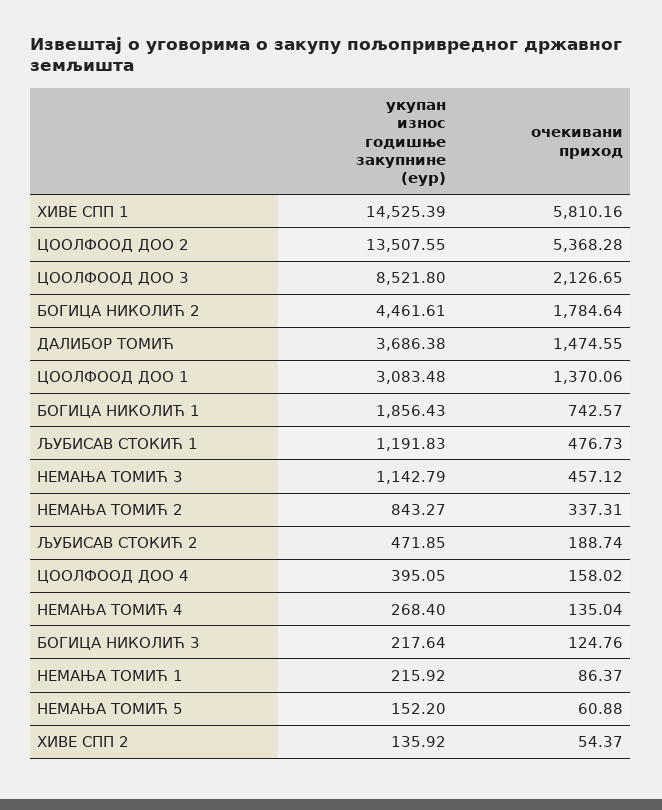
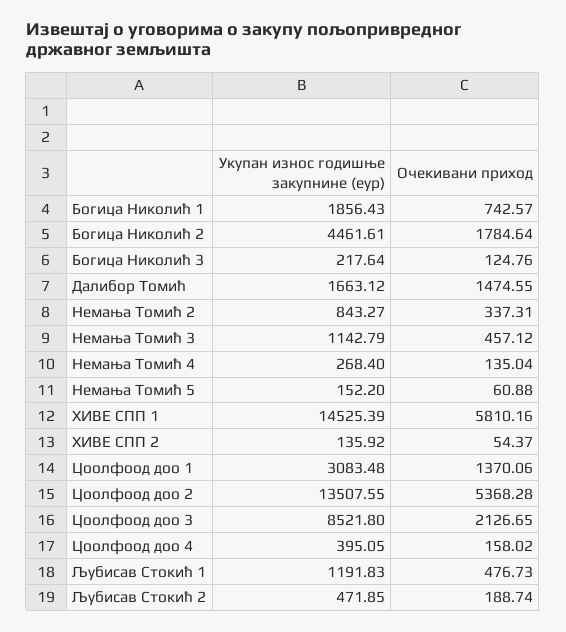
  {
    "укупан износ годишње закупнине (еур)": {
      "ХИВЕ СПП 1": 14525.39,
      "ЦООЛФООД ДОО 2": 13507.55,
      "ЦООЛФООД ДОО 3": 8521.8,
      "БОГИЦА НИКОЛИЋ 2": 4461.61,
-     "ДАЛИБОР ТОМИЋ": 3686.38,
+     "ДАЛИБОР ТОМИЋ": 1663.12,
      "ЦООЛФООД ДОО 1": 3083.48,
      "БОГИЦА НИКОЛИЋ 1": 1856.43,
      "ЉУБИСАВ СТОКИЋ 1": 1191.83,
      "НЕМАЊА ТОМИЋ 3": 1142.79,
      "НЕМАЊА ТОМИЋ 2": 843.27,
      "ЉУБИСАВ СТОКИЋ 2": 471.85,
      "ЦООЛФООД ДОО 4": 395.05,
      "НЕМАЊА ТОМИЋ 4": 268.4,
      "БОГИЦА НИКОЛИЋ 3": 217.64,
-     "НЕМАЊА ТОМИЋ 1": 215.92,
      "НЕМАЊА ТОМИЋ 5": 152.2,
      "ХИВЕ СПП 2": 135.92
    },
    "очекивани приход": {
      "ХИВЕ СПП 1": 5810.16,
      "ЦООЛФООД ДОО 2": 5368.28,
      "ЦООЛФООД ДОО 3": 2126.65,
      "БОГИЦА НИКОЛИЋ 2": 1784.64,
      "ДАЛИБОР ТОМИЋ": 1474.55,
      "ЦООЛФООД ДОО 1": 1370.06,
      "БОГИЦА НИКОЛИЋ 1": 742.57,
      "ЉУБИСАВ СТОКИЋ 1": 476.73,
      "НЕМАЊА ТОМИЋ 3": 457.12,
      "НЕМАЊА ТОМИЋ 2": 337.31,
      "ЉУБИСАВ СТОКИЋ 2": 188.74,
      "ЦООЛФООД ДОО 4": 158.02,
      "НЕМАЊА ТОМИЋ 4": 135.04,
      "БОГИЦА НИКОЛИЋ 3": 124.76,
-     "НЕМАЊА ТОМИЋ 1": 86.37,
      "НЕМАЊА ТОМИЋ 5": 60.88,
      "ХИВЕ СПП 2": 54.37
    }
  }

